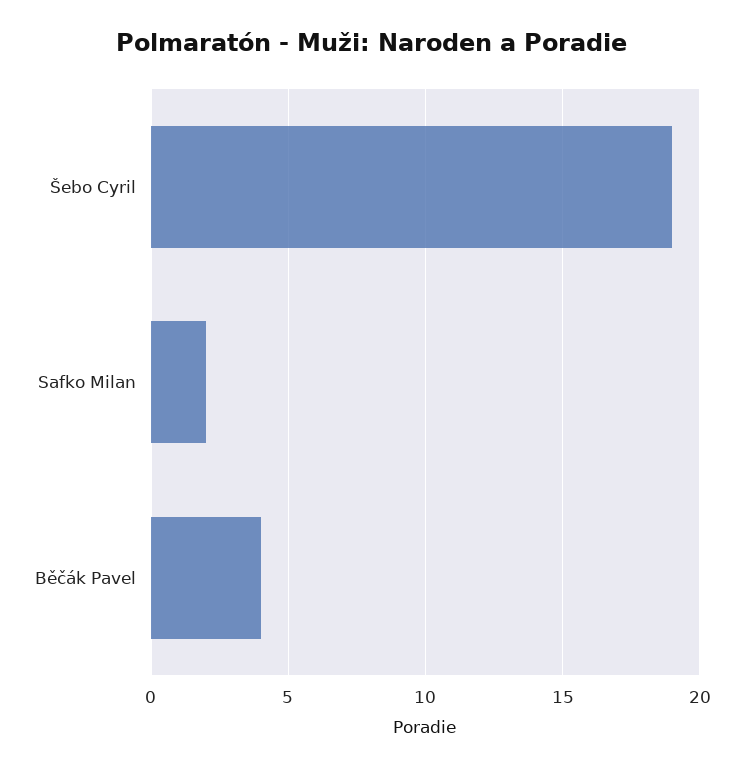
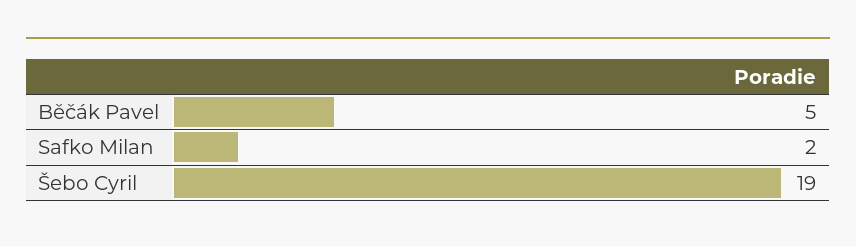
  {
    "Šebo Cyril": 19,
    "Safko Milan": 2,
-   "Běčák Pavel": 4
+   "Běčák Pavel": 5
  }

